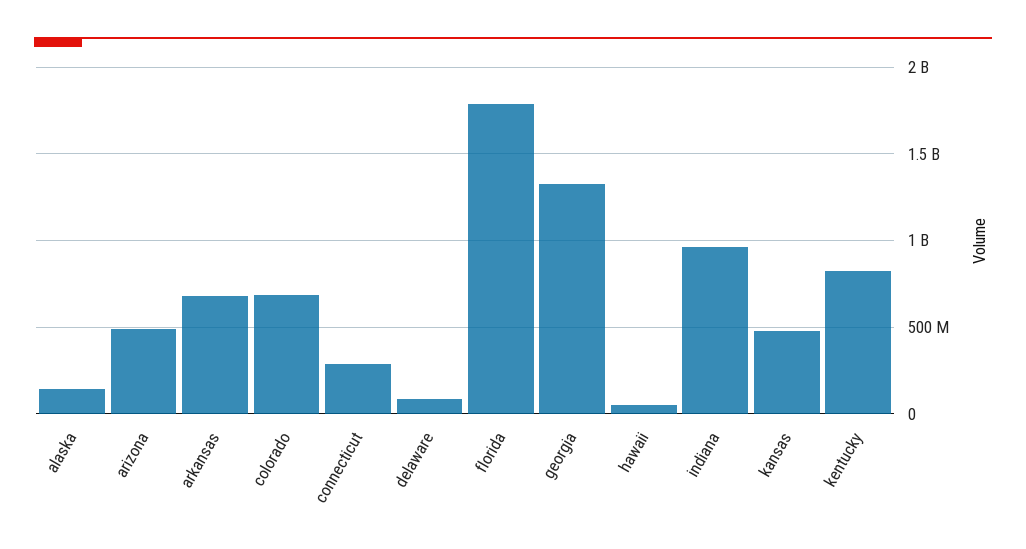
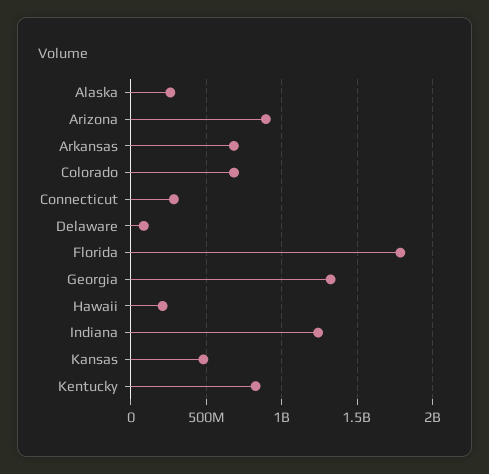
  {
-   "alaska": 150000000,
+   "alaska": 250000000,
-   "arizona": 500000000,
+   "arizona": 900000000,
    "arkansas": 700000000,
    "colorado": 700000000,
    "connecticut": 300000000,
    "delaware": 100000000,
    "florida": 1800000000,
    "georgia": 1300000000,
-   "hawaii": 50000000,
+   "hawaii": 200000000,
-   "indiana": 950000000,
+   "indiana": 1250000000,
    "kansas": 500000000,
    "kentucky": 850000000
  }

